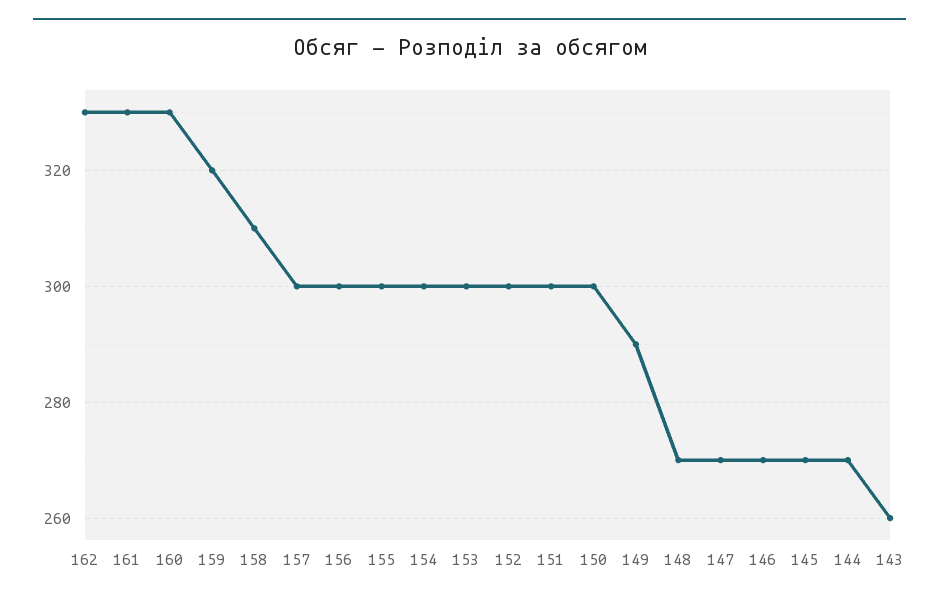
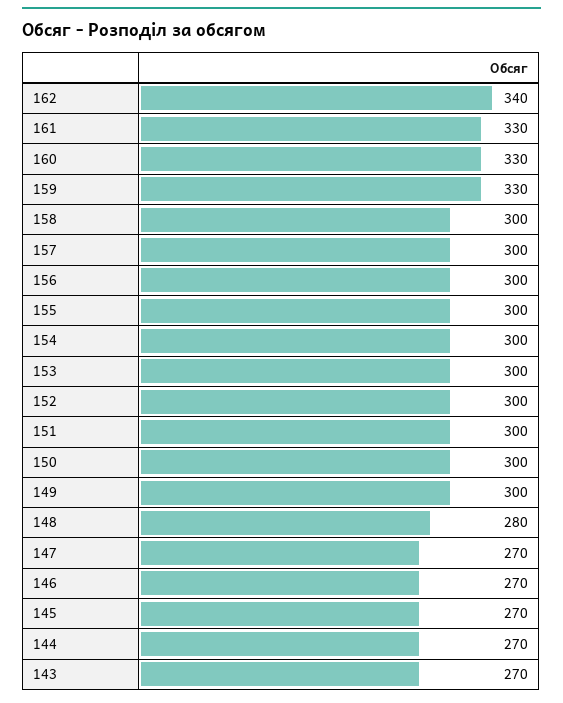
  {
-   "162": 330,
+   "162": 340,
    "161": 330,
    "160": 330,
-   "159": 320,
+   "159": 330,
-   "158": 310,
+   "158": 300,
    "157": 300,
    "156": 300,
    "155": 300,
    "154": 300,
    "153": 300,
    "152": 300,
    "151": 300,
    "150": 300,
-   "149": 290,
+   "149": 300,
-   "148": 270,
+   "148": 280,
    "147": 270,
    "146": 270,
    "145": 270,
    "144": 270,
-   "143": 260
+   "143": 270
  }

